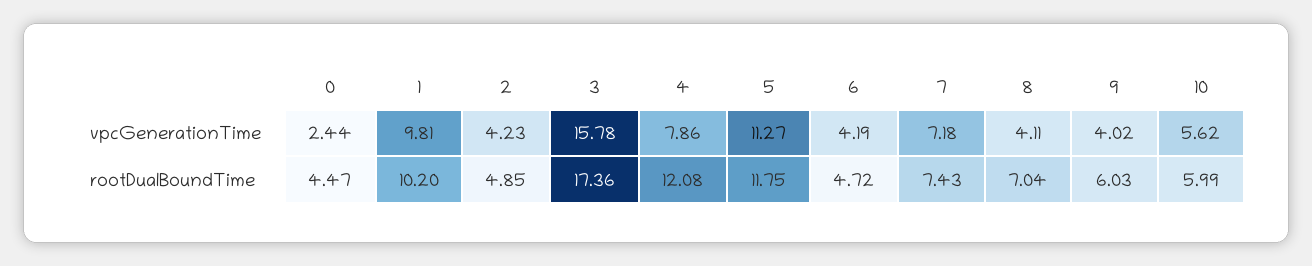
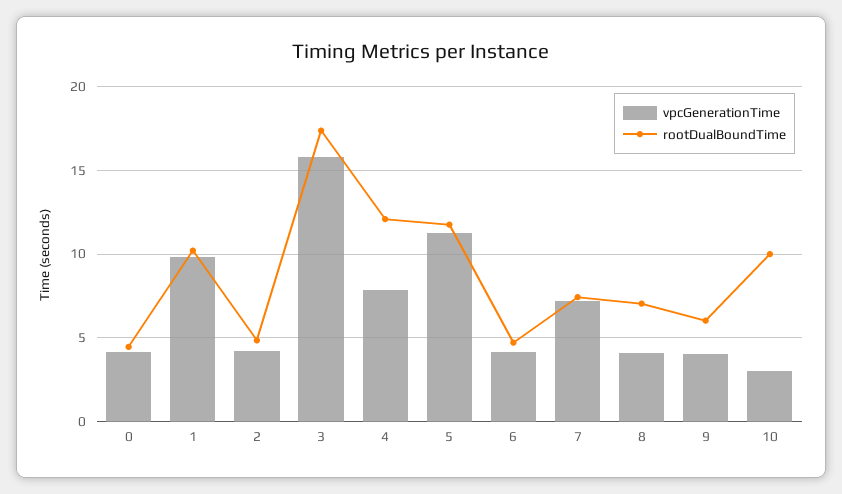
  {
    "vpcGenerationTime": {
-     "0": 2.44,
+     "0": 4,
      "1": 9.81,
      "2": 4.23,
      "3": 15.78,
      "4": 7.86,
      "5": 11.27,
      "6": 4.19,
      "7": 7.18,
      "8": 4.11,
      "9": 4.02,
-     "10": 5.62
+     "10": 3
    },
    "rootDualBoundTime": {
      "0": 4.47,
      "1": 10.2,
      "2": 4.85,
      "3": 17.36,
      "4": 12.08,
      "5": 11.75,
      "6": 4.72,
      "7": 7.43,
      "8": 7.04,
      "9": 6.03,
-     "10": 5.99
+     "10": 10
    }
  }

